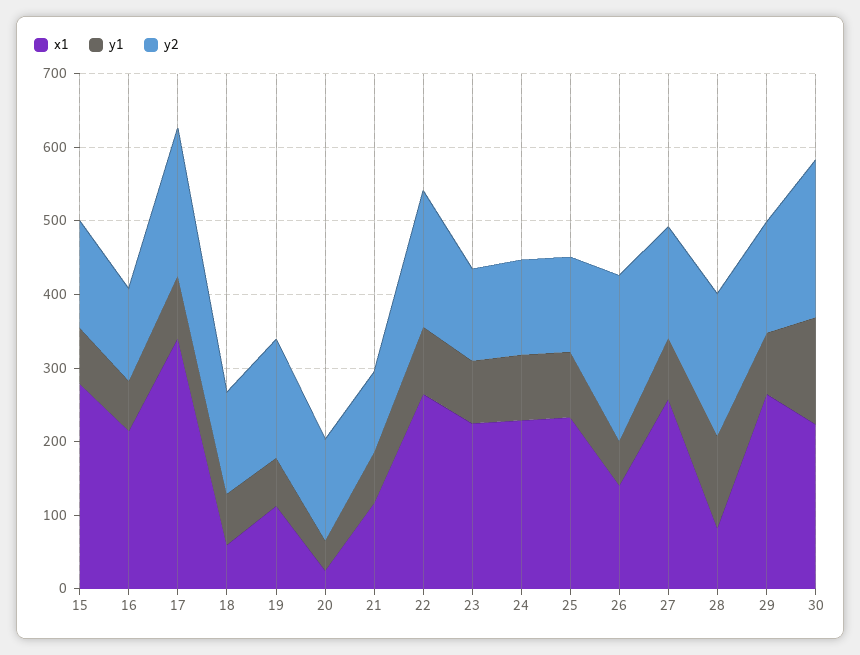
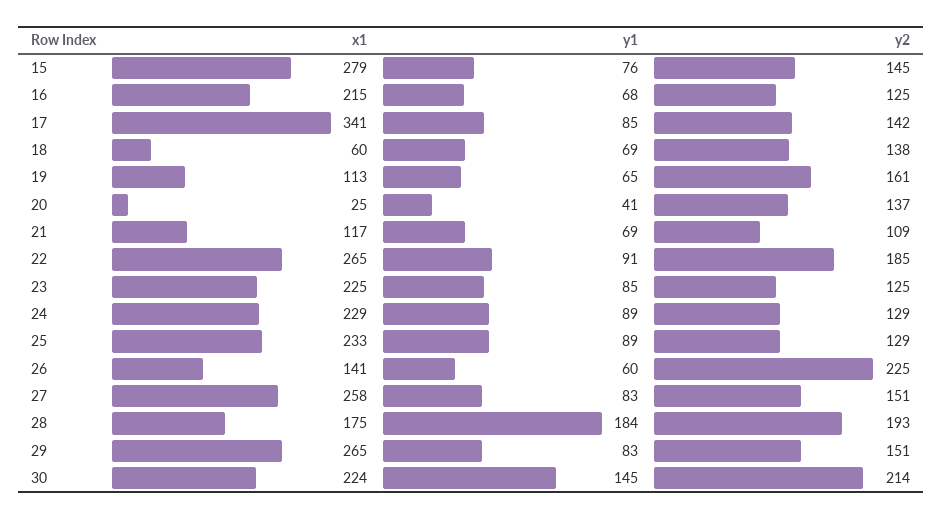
  {
    "x1": {
      "15": 279,
      "16": 215,
      "17": 341,
      "18": 60,
      "19": 113,
      "20": 25,
      "21": 117,
      "22": 265,
      "23": 225,
      "24": 229,
      "25": 233,
      "26": 141,
      "27": 258,
-     "28": 80,
+     "28": 175,
      "29": 265,
      "30": 224
    },
    "y1": {
      "15": 76,
      "16": 68,
      "17": 85,
      "18": 69,
      "19": 65,
      "20": 41,
      "21": 69,
      "22": 91,
      "23": 85,
      "24": 89,
      "25": 89,
      "26": 60,
      "27": 83,
-     "28": 120,
+     "28": 184,
      "29": 83,
      "30": 145
    },
    "y2": {
      "15": 145,
      "16": 125,
-     "17": 200,
+     "17": 142,
      "18": 138,
      "19": 161,
      "20": 137,
      "21": 109,
      "22": 185,
      "23": 125,
      "24": 129,
      "25": 129,
      "26": 225,
      "27": 151,
      "28": 193,
      "29": 151,
      "30": 214
    }
  }

